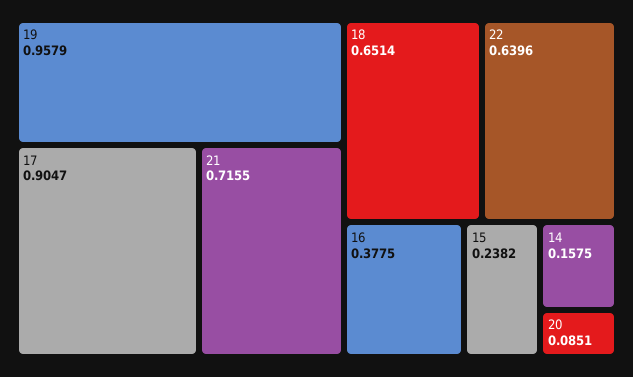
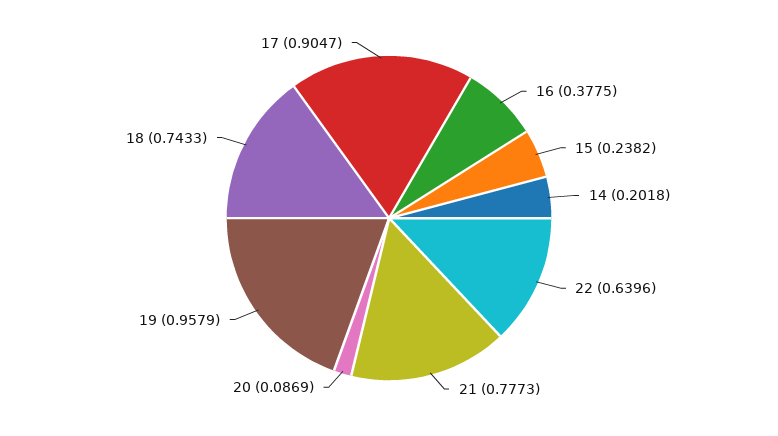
  {
    "19": 0.9579,
    "17": 0.9047,
-   "21": 0.7155,
+   "21": 0.7773,
-   "18": 0.6514,
+   "18": 0.7433,
    "22": 0.6396,
    "16": 0.3775,
    "15": 0.2382,
-   "14": 0.1575,
+   "14": 0.2018,
-   "20": 0.0851
+   "20": 0.0869
  }

